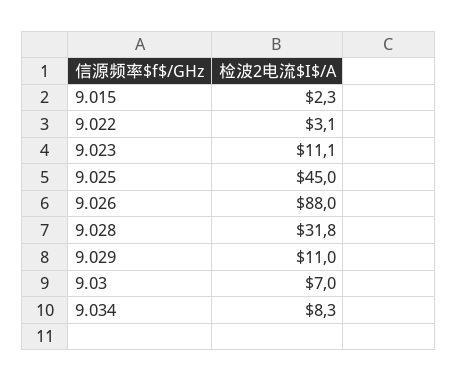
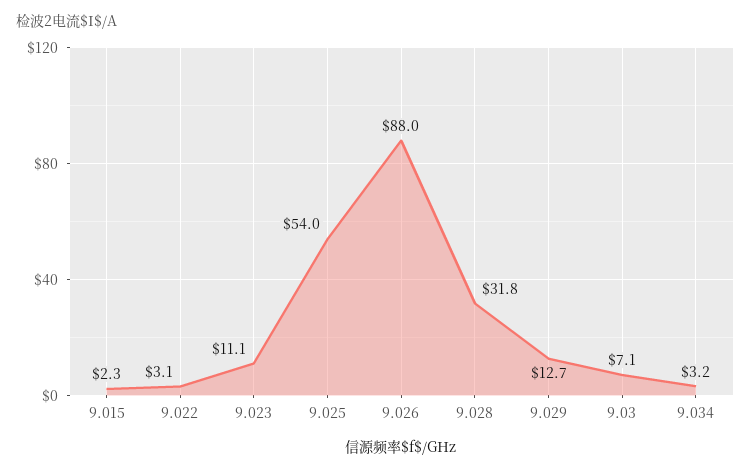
  {
    "9.015": 2.3,
    "9.022": 3.1,
    "9.023": 11.1,
-   "9.025": 45,
+   "9.025": 54,
    "9.026": 88,
    "9.028": 31.8,
-   "9.029": 11,
+   "9.029": 12.7,
-   "9.03": 7,
+   "9.03": 7.1,
-   "9.034": 8.3
+   "9.034": 3.2
  }

